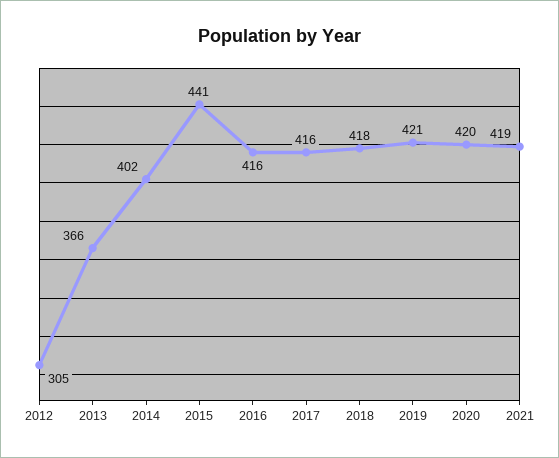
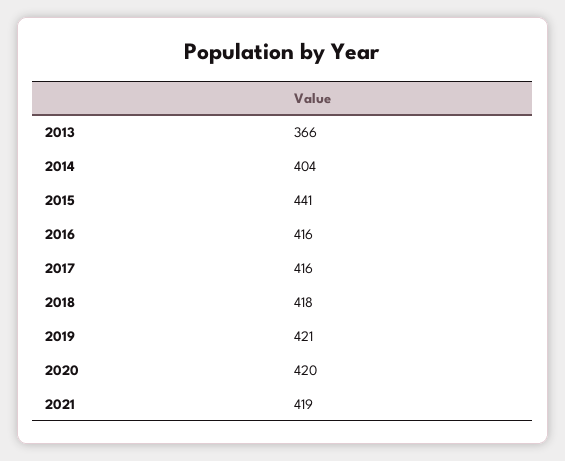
  {
-   "2012": 305,
    "2013": 366,
-   "2014": 402,
+   "2014": 404,
    "2015": 441,
    "2016": 416,
    "2017": 416,
    "2018": 418,
    "2019": 421,
    "2020": 420,
    "2021": 419
  }

